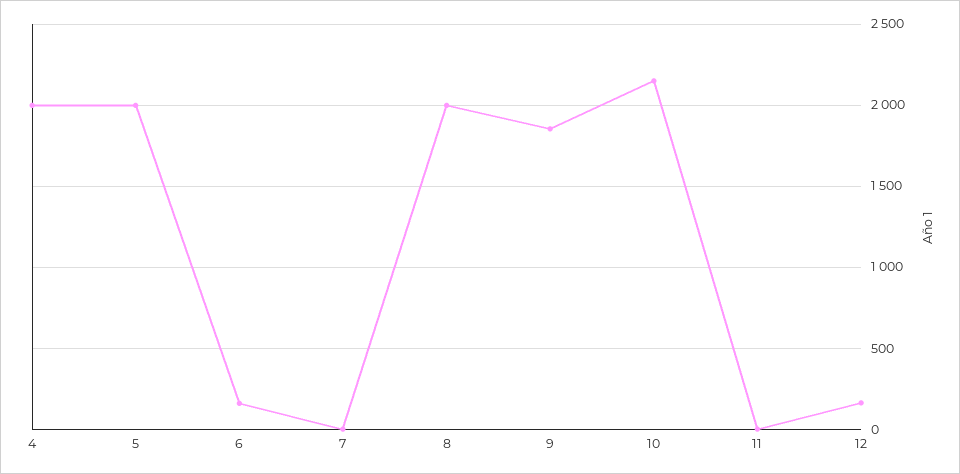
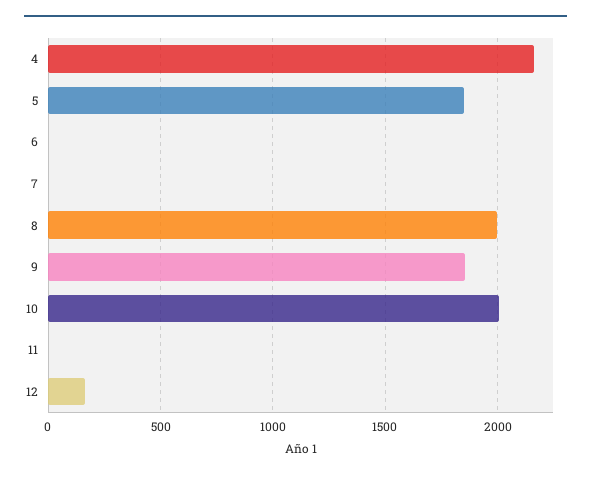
  {
-   "4": 2000,
+   "4": 2150,
-   "5": 2000,
+   "5": 1850,
-   "6": 150,
+   "6": 0,
    "7": 0,
    "8": 2000,
    "9": 1850,
-   "10": 2150,
+   "10": 2000,
    "11": 0,
    "12": 150
  }

